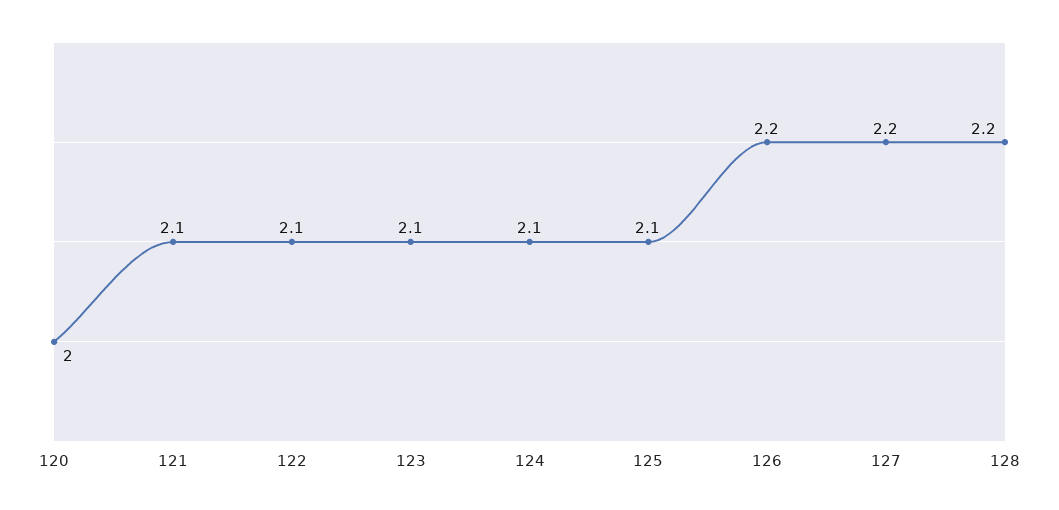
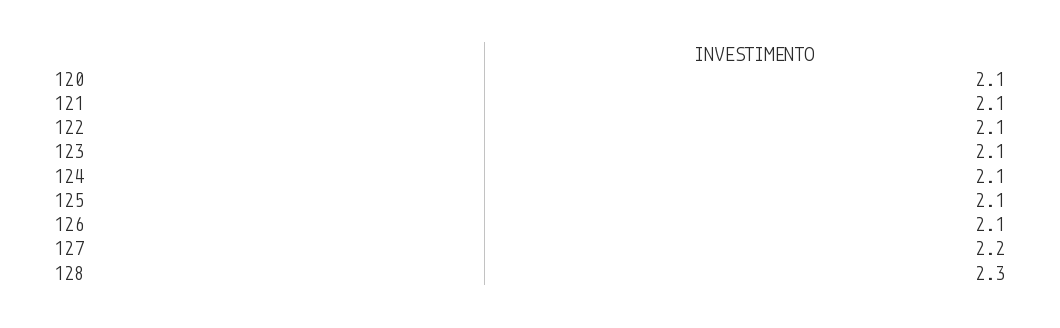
  {
-   "120": 2,
+   "120": 2.1,
    "121": 2.1,
    "122": 2.1,
    "123": 2.1,
    "124": 2.1,
    "125": 2.1,
-   "126": 2.2,
+   "126": 2.1,
    "127": 2.2,
-   "128": 2.2
+   "128": 2.3
  }

